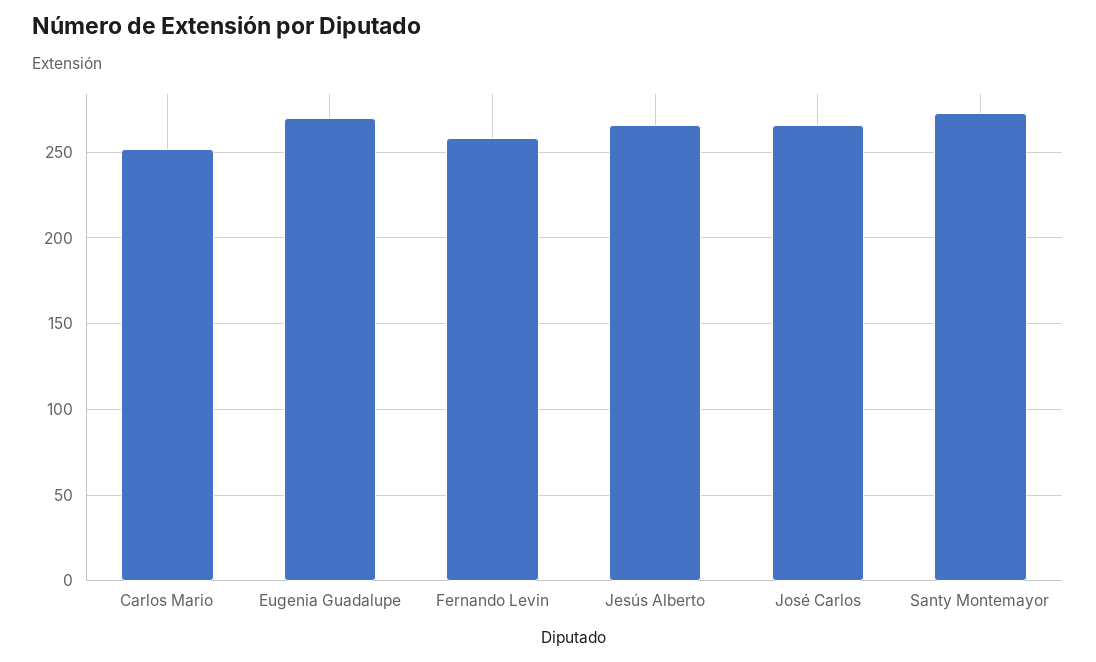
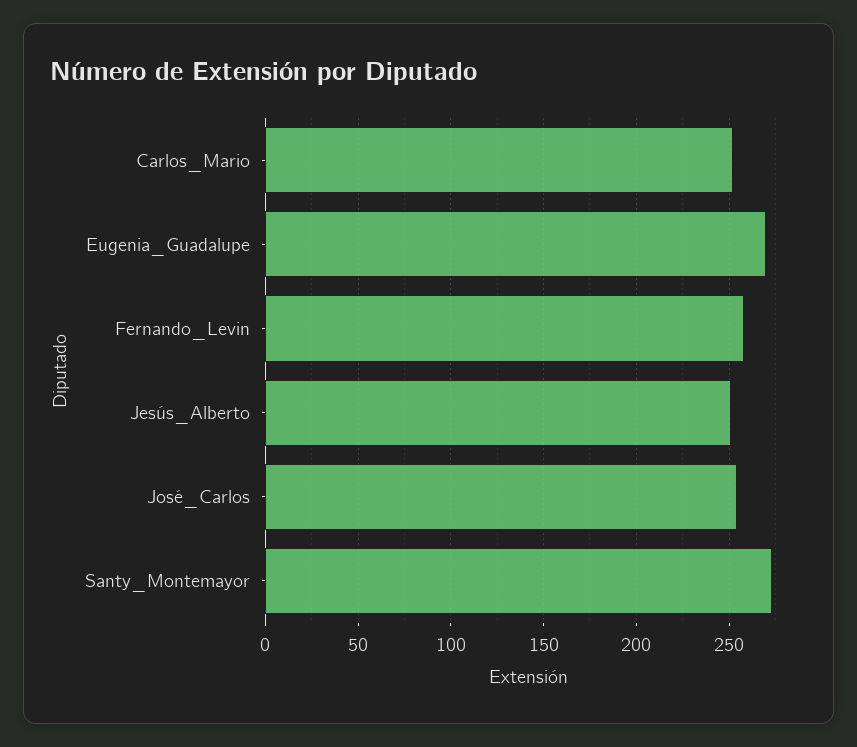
  {
    "Carlos Mario": 250,
    "Eugenia Guadalupe": 270,
    "Fernando Levin": 260,
-   "Jesús Alberto": 265,
+   "Jesús Alberto": 250,
-   "José Carlos": 265,
+   "José Carlos": 255,
    "Santy Montemayor": 275
  }

